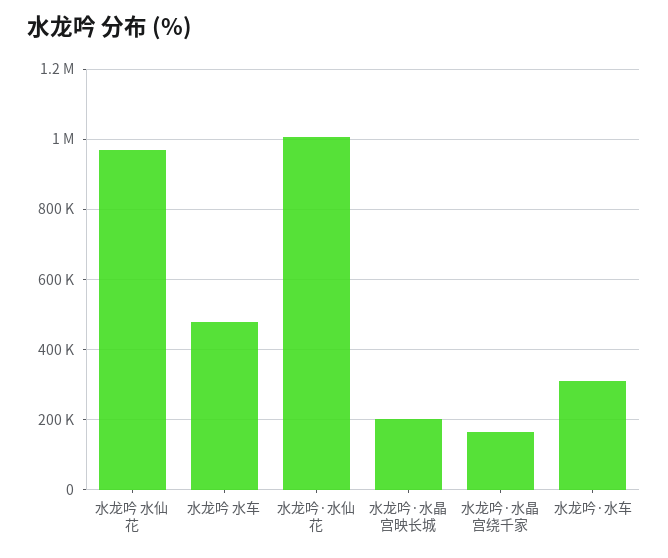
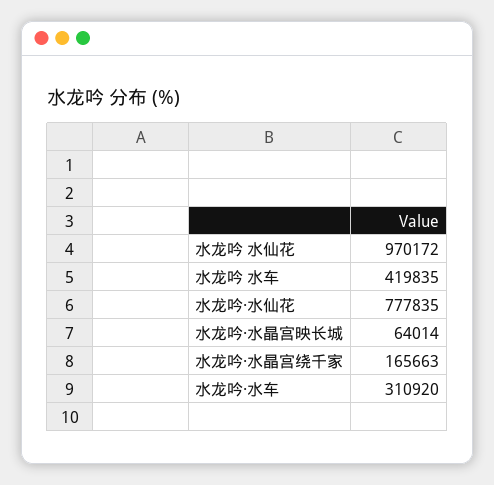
  {
    "水龙吟 水仙花": 970172,
-   "水龙吟 水车": 480000,
+   "水龙吟 水车": 419835,
-   "水龙吟·水仙花": 1000000,
+   "水龙吟·水仙花": 777835,
-   "水龙吟·水晶宫映长城": 200000,
+   "水龙吟·水晶宫映长城": 64014,
    "水龙吟·水晶宫绕千家": 165663,
    "水龙吟·水车": 310920
  }

